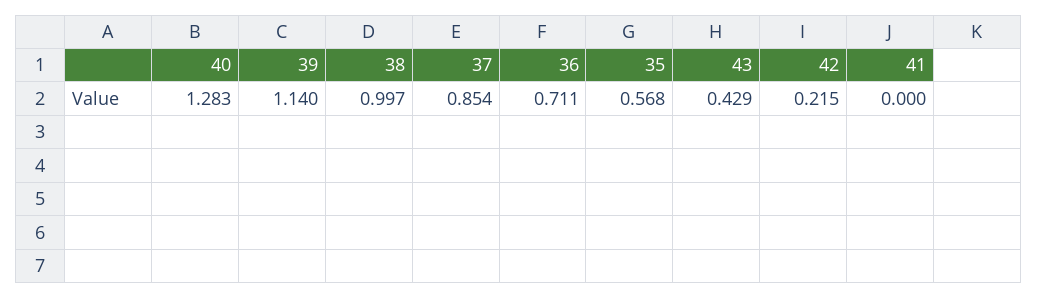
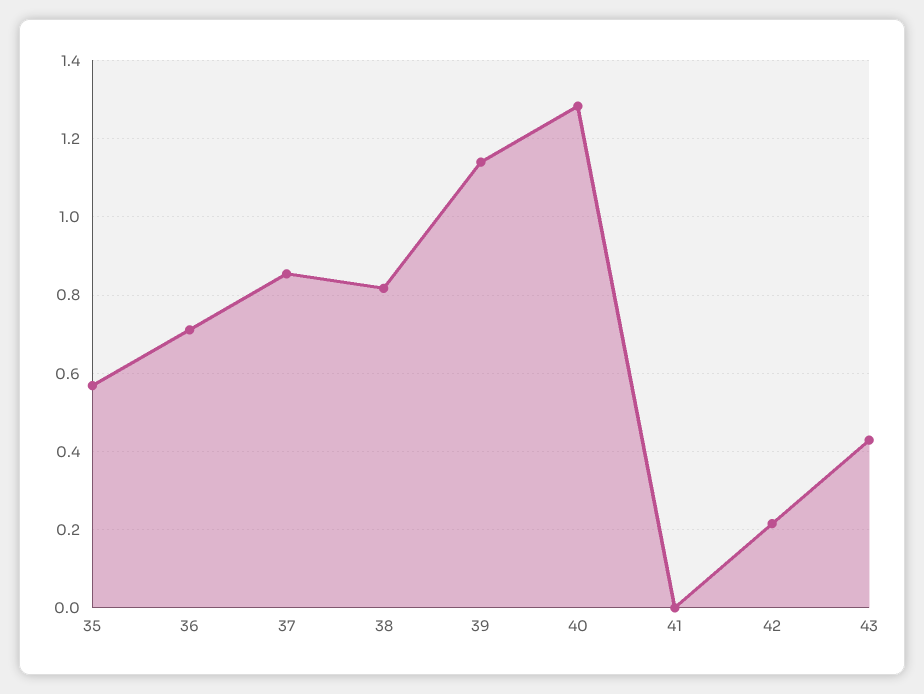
  {
    "40": 1.283,
    "39": 1.14,
-   "38": 0.997,
+   "38": 0.82,
    "37": 0.854,
    "36": 0.711,
    "35": 0.568,
    "43": 0.429,
    "42": 0.215,
    "41": 0
  }

